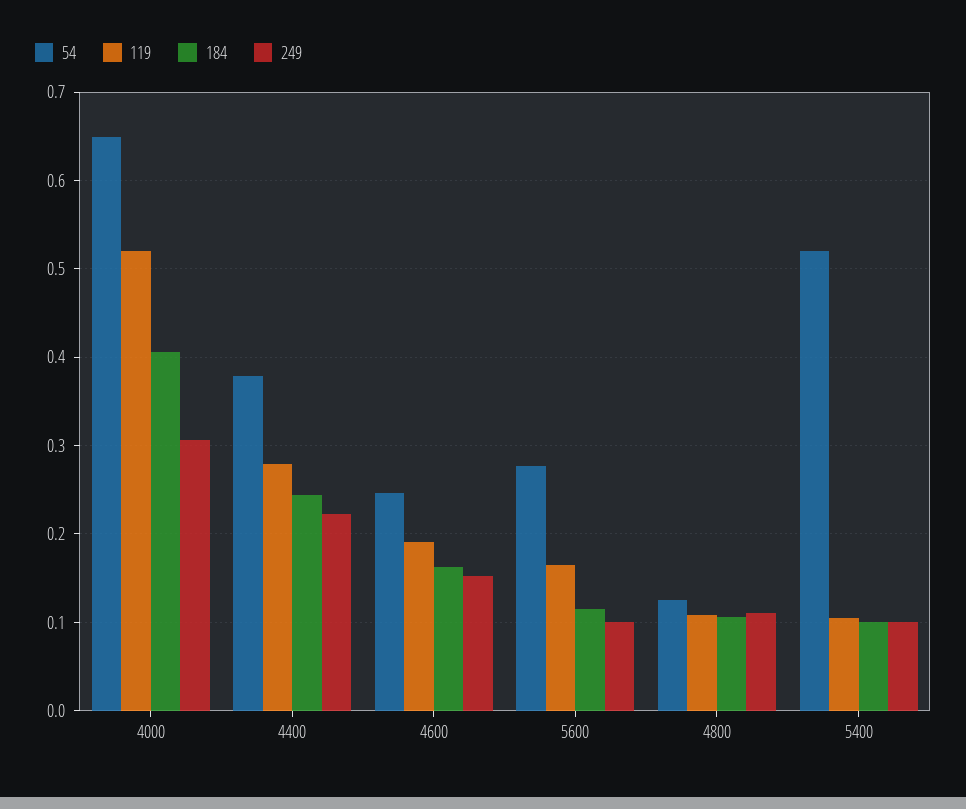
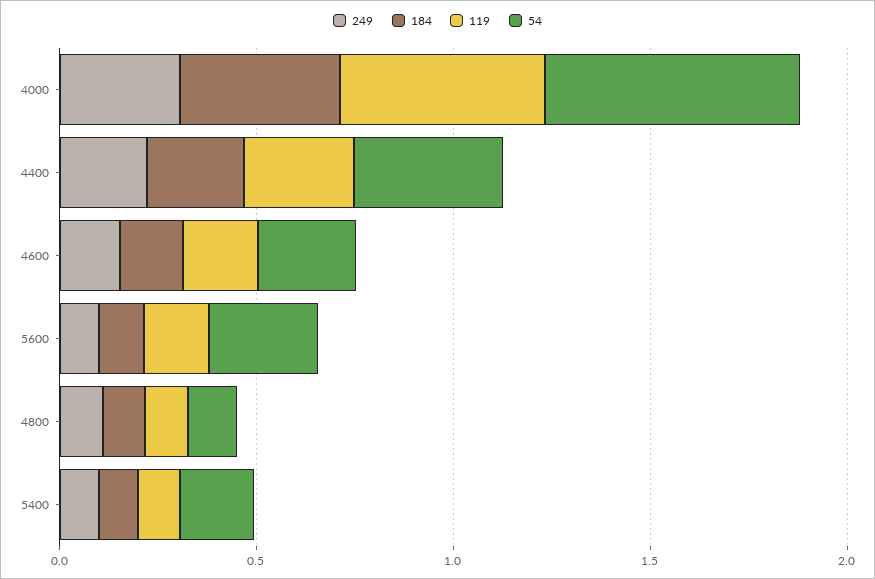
  {
    "54": {
      "4000": 0.65,
      "4400": 0.38,
      "4600": 0.25,
      "5600": 0.28,
      "4800": 0.13,
-     "5400": 0.52
+     "5400": 0.2
    },
    "119": {
      "4000": 0.52,
      "4400": 0.28,
      "4600": 0.19,
      "5600": 0.16,
      "4800": 0.11,
      "5400": 0.1
    },
    "184": {
      "4000": 0.41,
      "4400": 0.24,
      "4600": 0.16,
      "5600": 0.11,
      "4800": 0.11,
      "5400": 0.1
    },
    "249": {
      "4000": 0.31,
      "4400": 0.22,
      "4600": 0.15,
      "5600": 0.1,
      "4800": 0.11,
      "5400": 0.1
    }
  }

